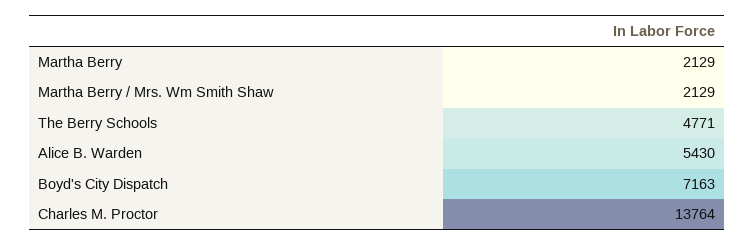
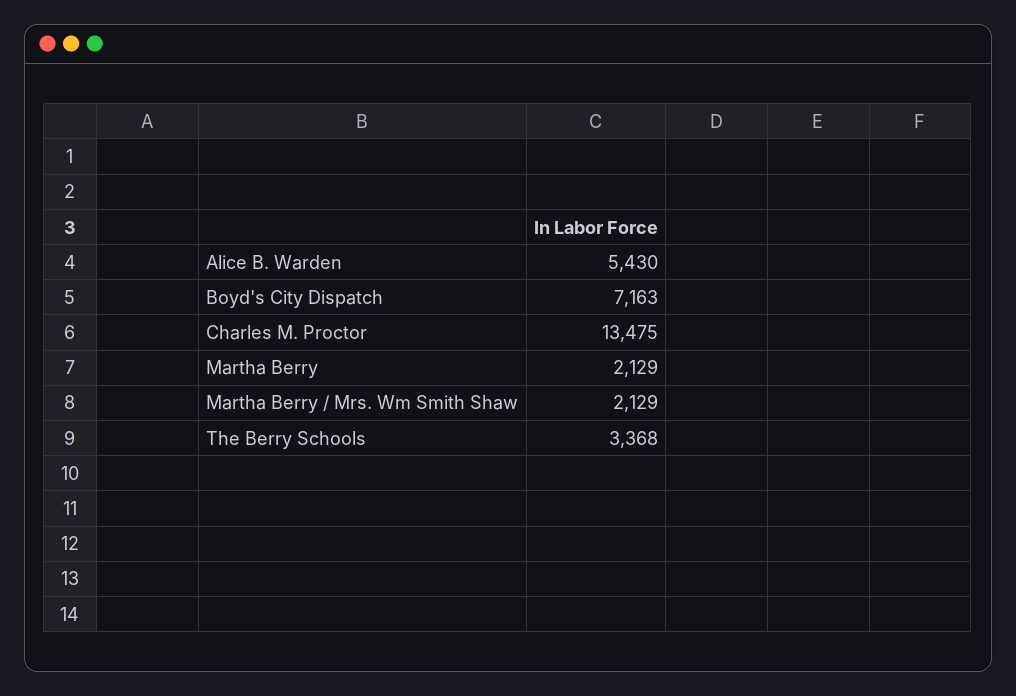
  {
    "Martha Berry": 2129,
    "Martha Berry / Mrs. Wm Smith Shaw": 2129,
-   "The Berry Schools": 4771,
+   "The Berry Schools": 3368,
    "Alice B. Warden": 5430,
    "Boyd's City Dispatch": 7163,
-   "Charles M. Proctor": 13764
+   "Charles M. Proctor": 13475
  }

